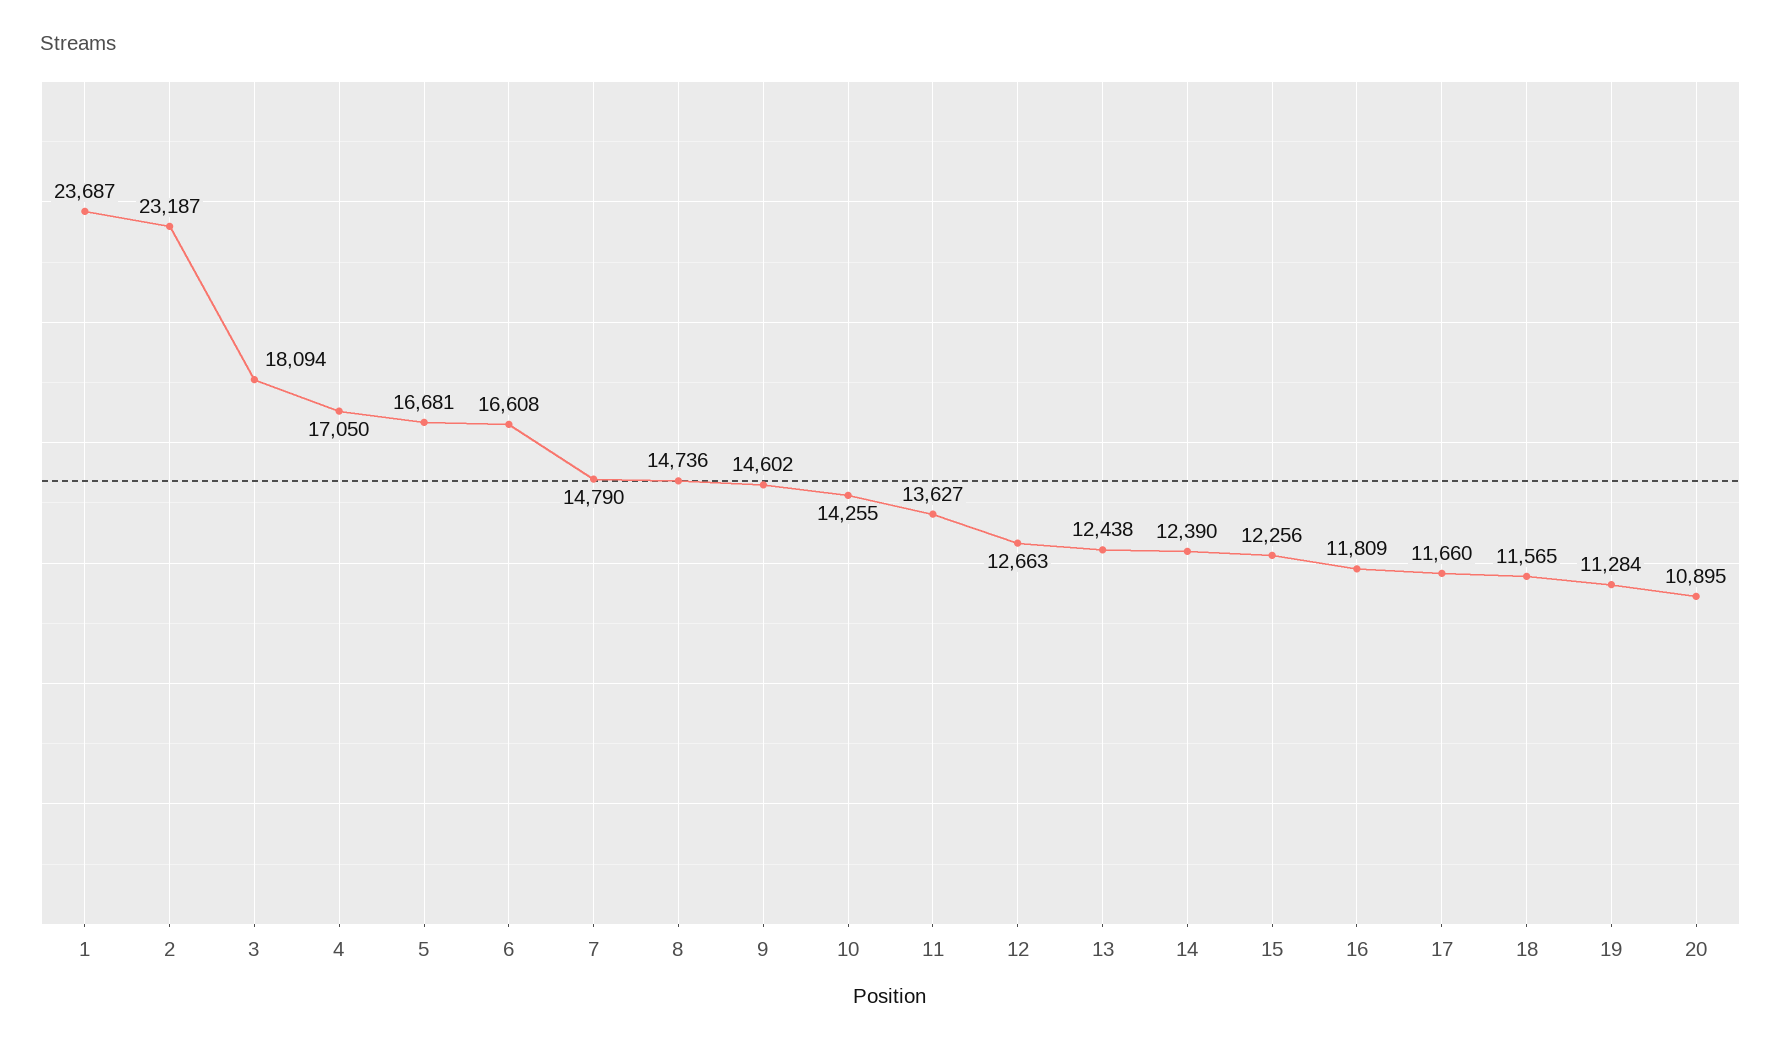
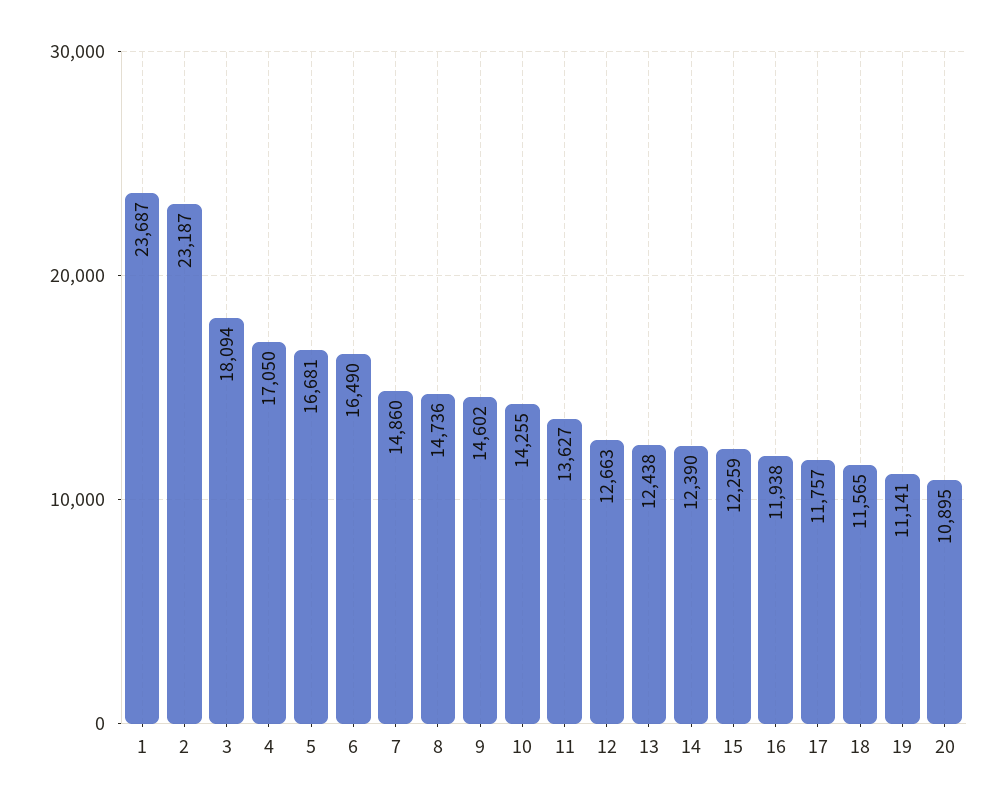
  {
    "1": 23687,
    "2": 23187,
    "3": 18094,
    "4": 17050,
    "5": 16681,
-   "6": 16608,
+   "6": 16490,
-   "7": 14790,
+   "7": 14860,
    "8": 14736,
    "9": 14602,
    "10": 14255,
    "11": 13627,
    "12": 12663,
    "13": 12438,
    "14": 12390,
-   "15": 12256,
+   "15": 12259,
-   "16": 11809,
+   "16": 11938,
-   "17": 11660,
+   "17": 11757,
    "18": 11565,
-   "19": 11284,
+   "19": 11141,
    "20": 10895
  }

